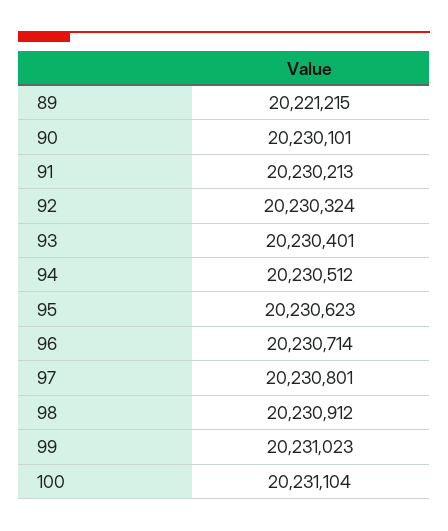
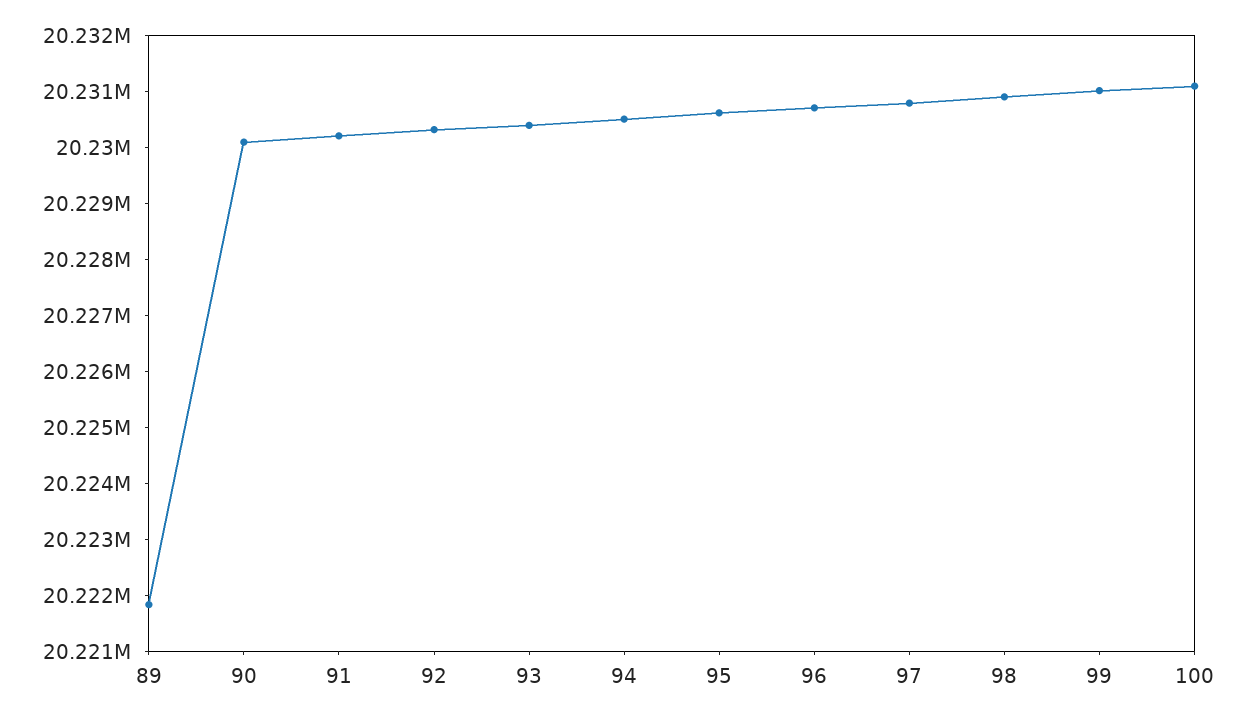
  {
-   "89": 20221215,
+   "89": 20221800,
    "90": 20230101,
    "91": 20230213,
    "92": 20230324,
    "93": 20230401,
    "94": 20230512,
    "95": 20230623,
    "96": 20230714,
    "97": 20230801,
    "98": 20230912,
    "99": 20231023,
    "100": 20231104
  }

